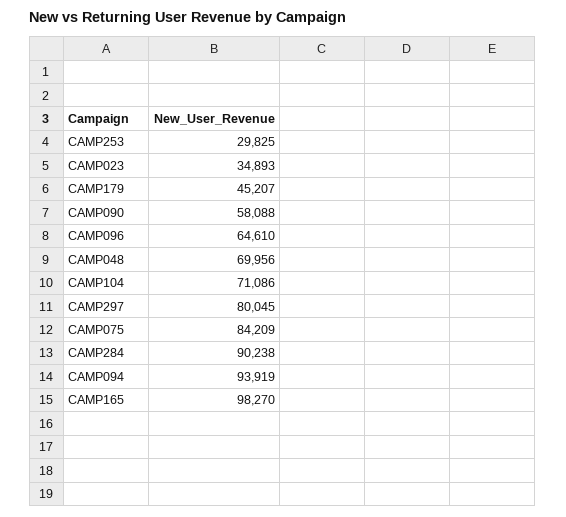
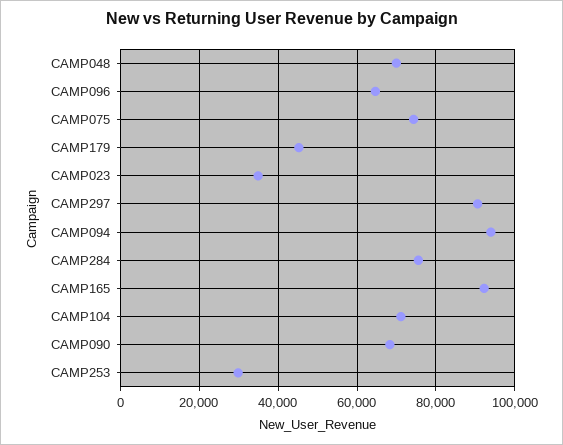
  {
    "CAMP253": 29825,
    "CAMP023": 34893,
    "CAMP179": 45207,
-   "CAMP090": 58088,
+   "CAMP090": 68000,
    "CAMP096": 64610,
    "CAMP048": 69956,
    "CAMP104": 71086,
-   "CAMP297": 80045,
+   "CAMP297": 90000,
-   "CAMP075": 84209,
+   "CAMP075": 74000,
-   "CAMP284": 90238,
+   "CAMP284": 76000,
    "CAMP094": 93919,
-   "CAMP165": 98270
+   "CAMP165": 92000
  }

